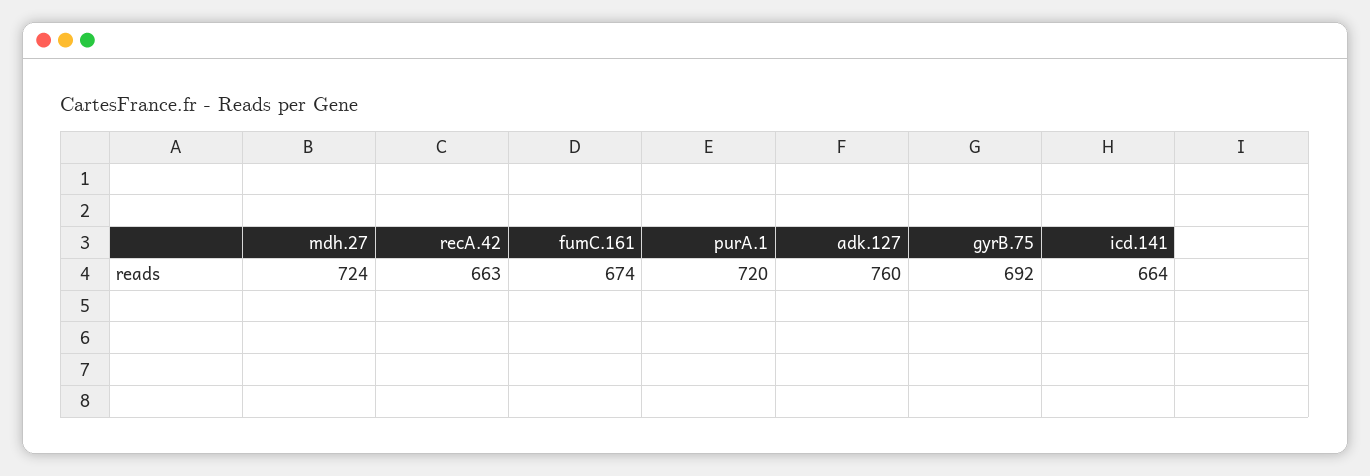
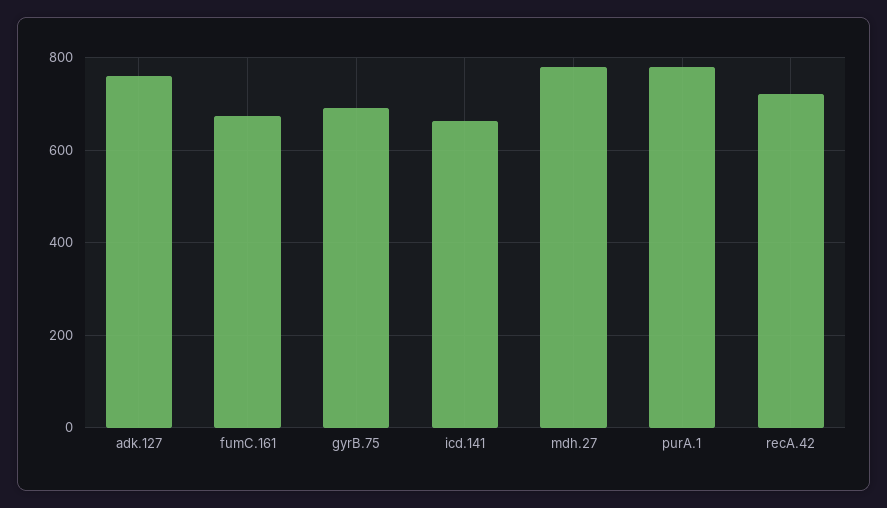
  {
-   "mdh.27": 724,
+   "mdh.27": 780,
-   "recA.42": 663,
+   "recA.42": 720,
    "fumC.161": 674,
-   "purA.1": 720,
+   "purA.1": 780,
    "adk.127": 760,
    "gyrB.75": 692,
    "icd.141": 664
  }

